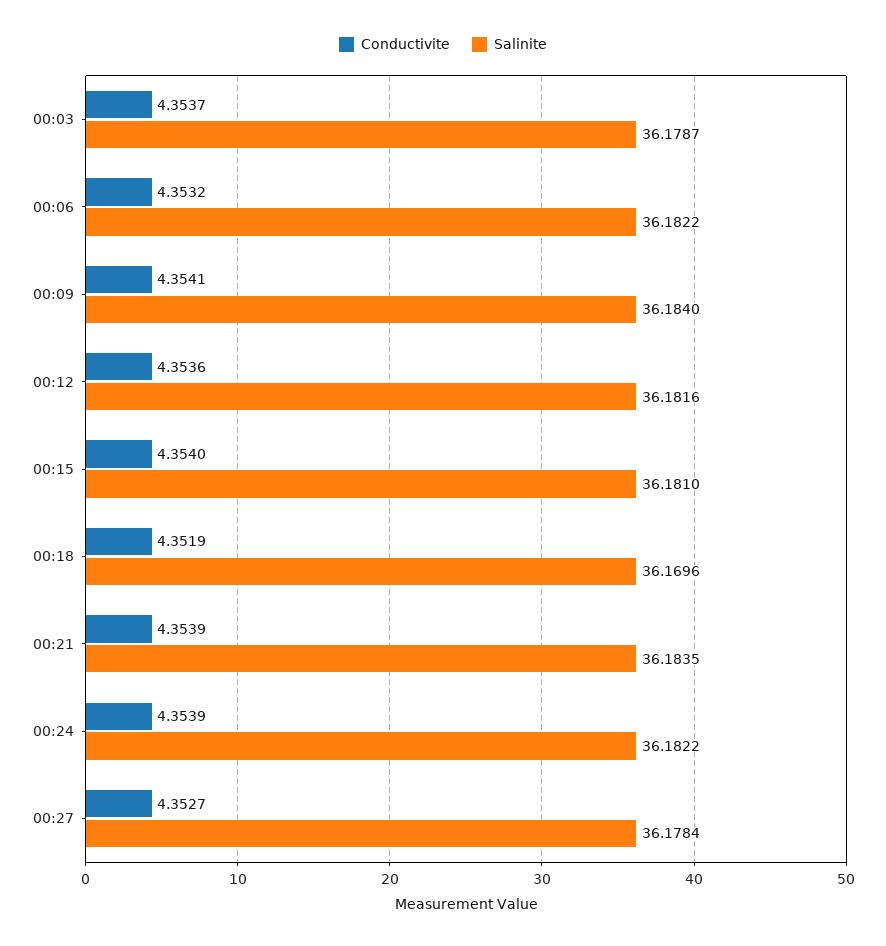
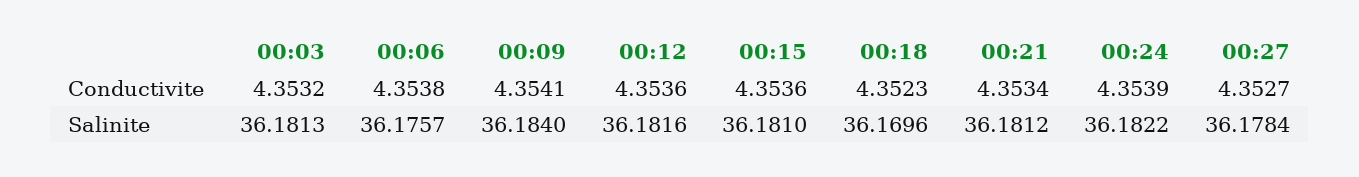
  {
    "Conductivite": {
-     "00:03": 4.3537,
+     "00:03": 4.3532,
-     "00:06": 4.3532,
+     "00:06": 4.3538,
      "00:09": 4.3541,
      "00:12": 4.3536,
-     "00:15": 4.354,
+     "00:15": 4.3536,
-     "00:18": 4.3519,
+     "00:18": 4.3523,
-     "00:21": 4.3539,
+     "00:21": 4.3534,
      "00:24": 4.3539,
      "00:27": 4.3527
    },
    "Salinite": {
-     "00:03": 36.1787,
+     "00:03": 36.1813,
-     "00:06": 36.1822,
+     "00:06": 36.1757,
      "00:09": 36.184,
      "00:12": 36.1816,
      "00:15": 36.181,
      "00:18": 36.1696,
-     "00:21": 36.1835,
+     "00:21": 36.1812,
      "00:24": 36.1822,
      "00:27": 36.1784
    }
  }

